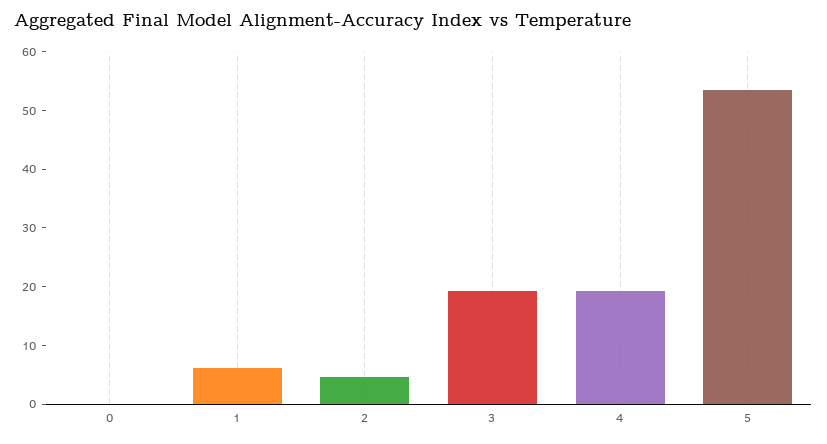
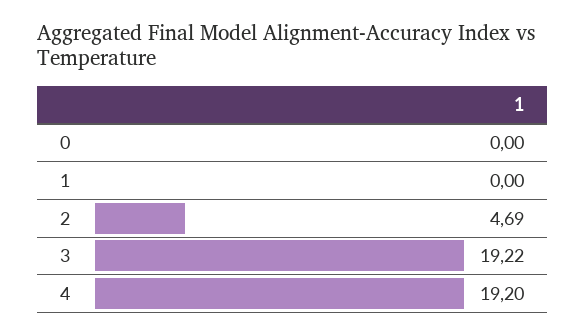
  {
    "0": 0,
-   "1": 6,
+   "1": 0,
    "2": 4.69,
    "3": 19.22,
-   "4": 19.2,
+   "4": 19.2
-   "5": 54
  }

